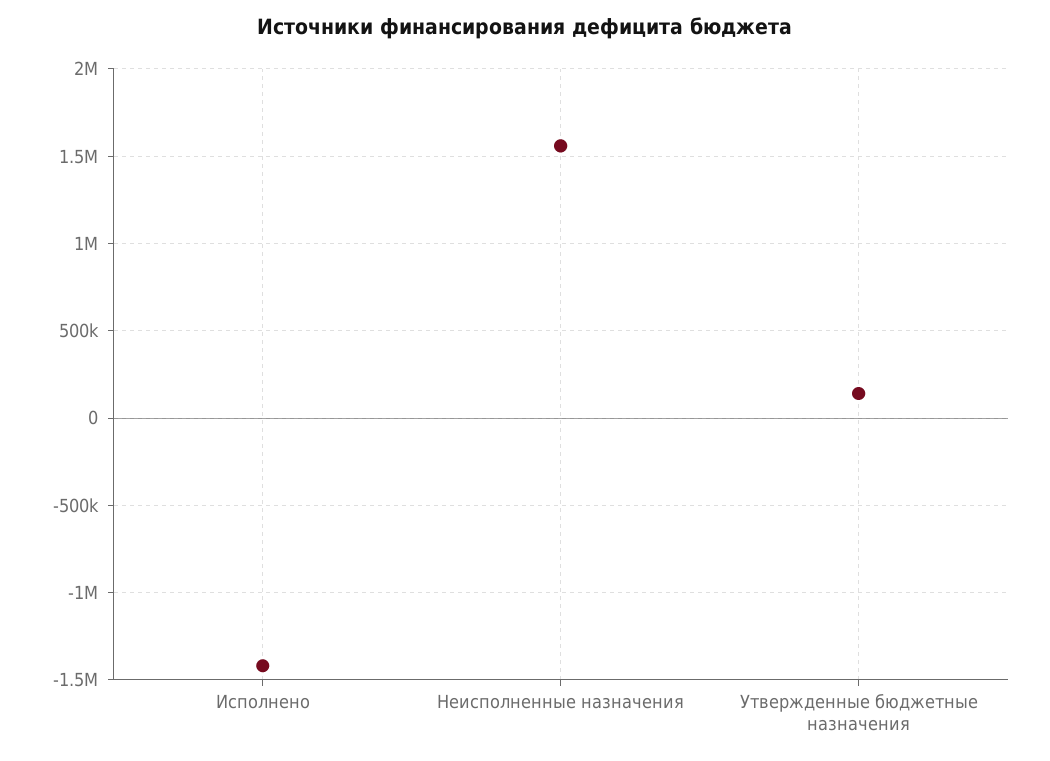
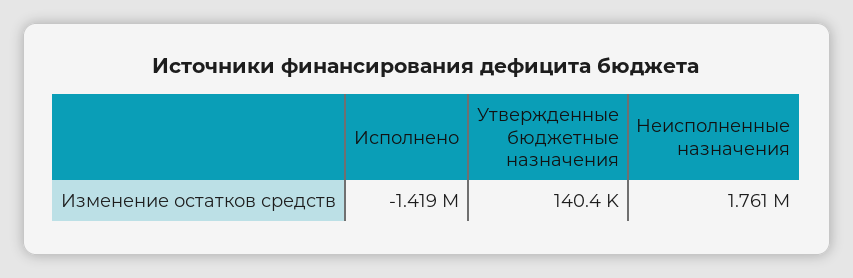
  {
    "Исполнено": -1419000,
-   "Неисполненные назначения": 1550000,
+   "Неисполненные назначения": 1761000,
    "Утвержденные бюджетные назначения": 140400
  }

